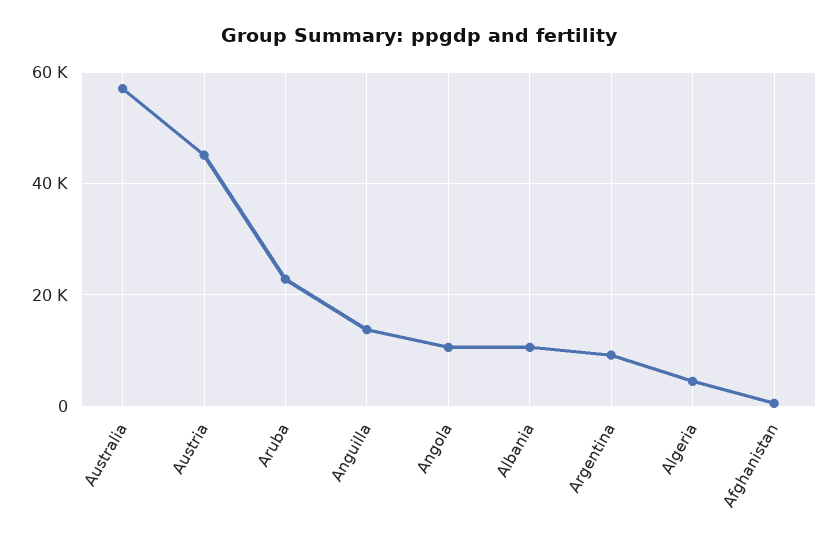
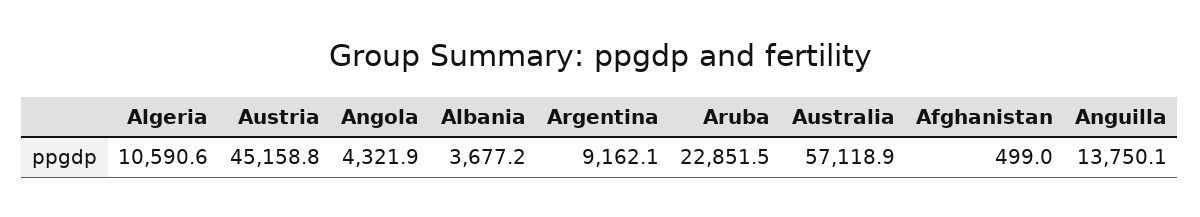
  {
    "Australia": 57118.9,
    "Austria": 45158.8,
    "Aruba": 22851.5,
    "Anguilla": 13750.1,
-   "Angola": 10000,
+   "Angola": 4321.9,
-   "Albania": 10000,
+   "Albania": 3677.2,
    "Argentina": 9162.1,
-   "Algeria": 4000,
+   "Algeria": 10590.6,
    "Afghanistan": 499
  }

